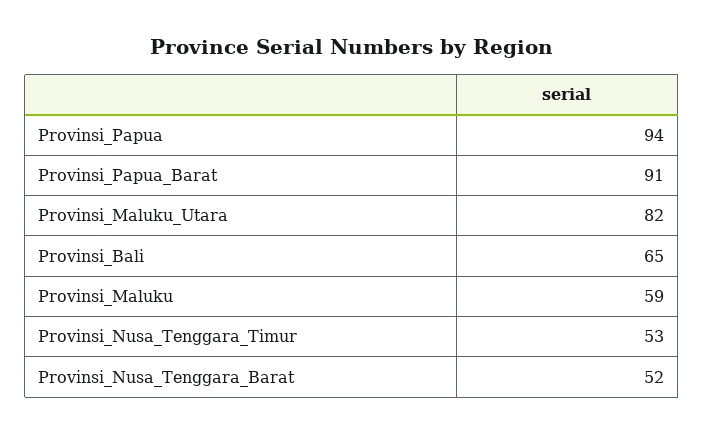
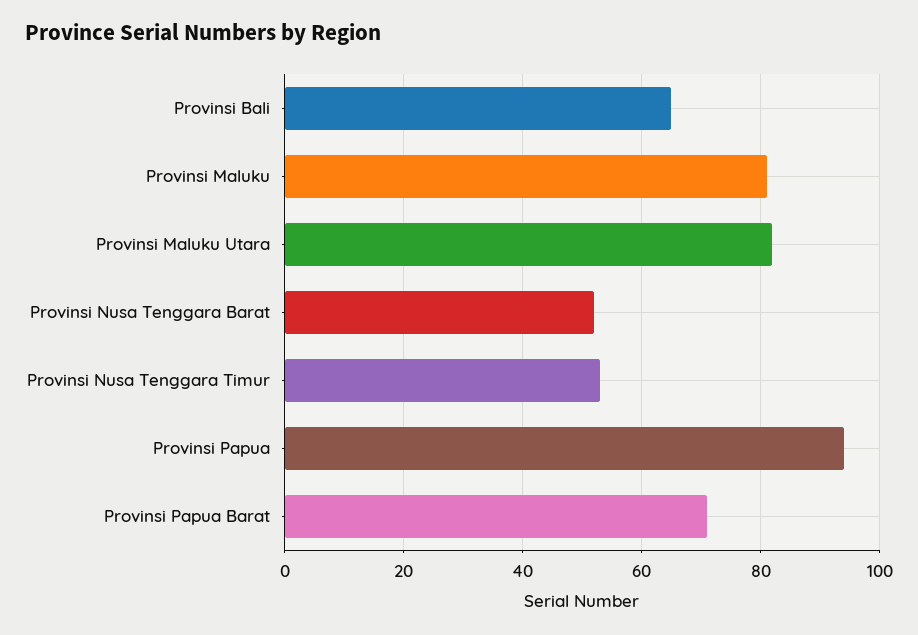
  {
    "Provinsi_Papua": 94,
-   "Provinsi_Papua_Barat": 91,
+   "Provinsi_Papua_Barat": 70,
    "Provinsi_Maluku_Utara": 82,
    "Provinsi_Bali": 65,
-   "Provinsi_Maluku": 59,
+   "Provinsi_Maluku": 80,
    "Provinsi_Nusa_Tenggara_Timur": 53,
    "Provinsi_Nusa_Tenggara_Barat": 52
  }

